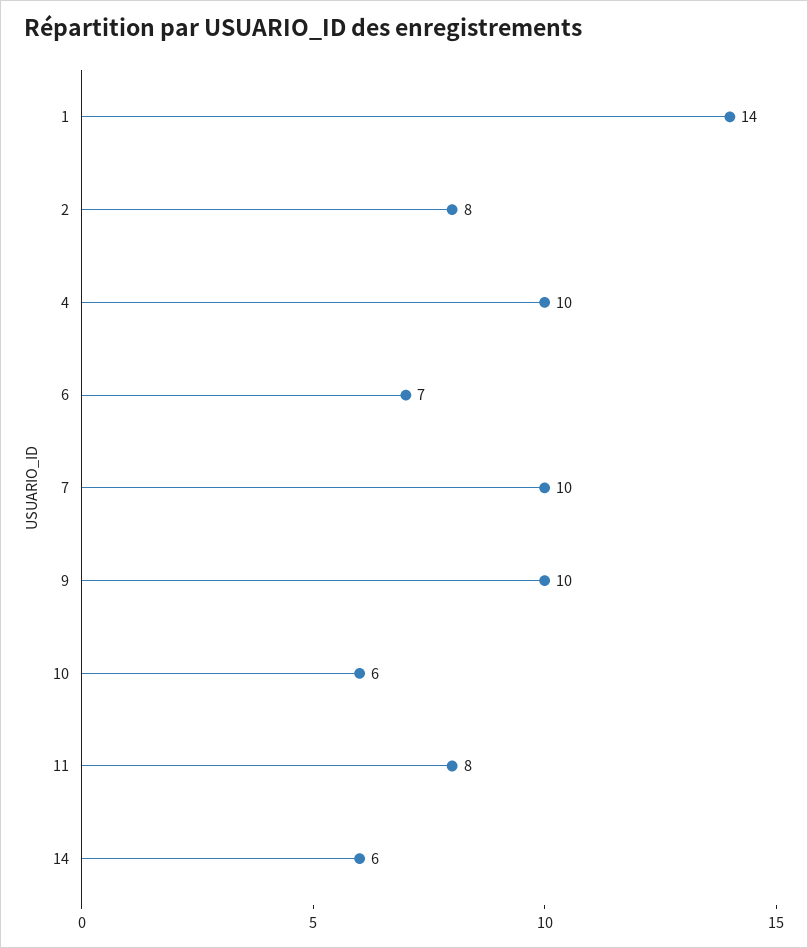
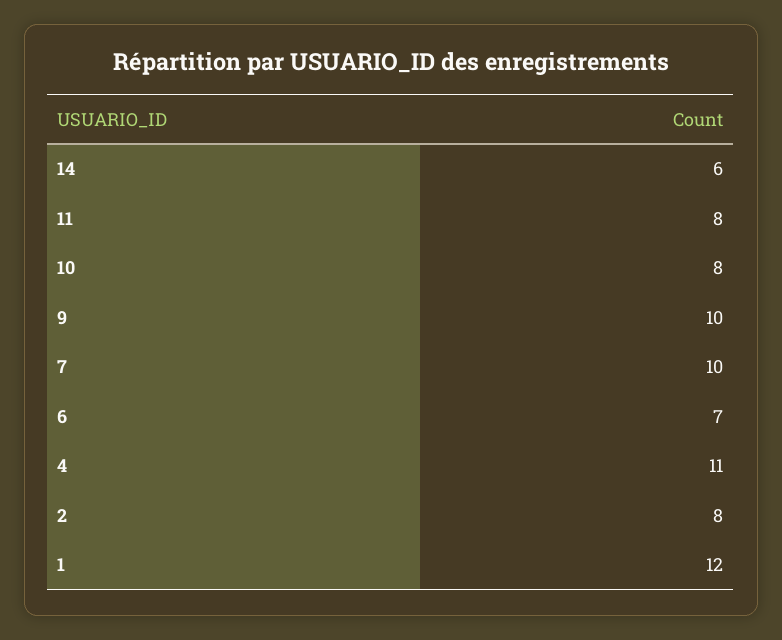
  {
-   "1": 14,
+   "1": 12,
    "2": 8,
-   "4": 10,
+   "4": 11,
    "6": 7,
    "7": 10,
    "9": 10,
-   "10": 6,
+   "10": 8,
    "11": 8,
    "14": 6
  }

